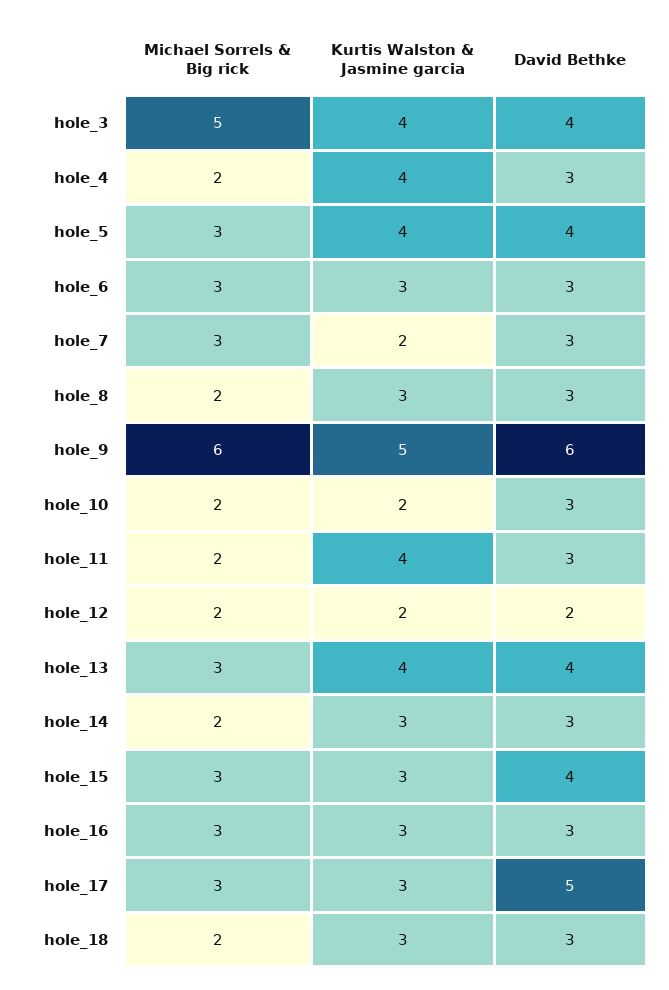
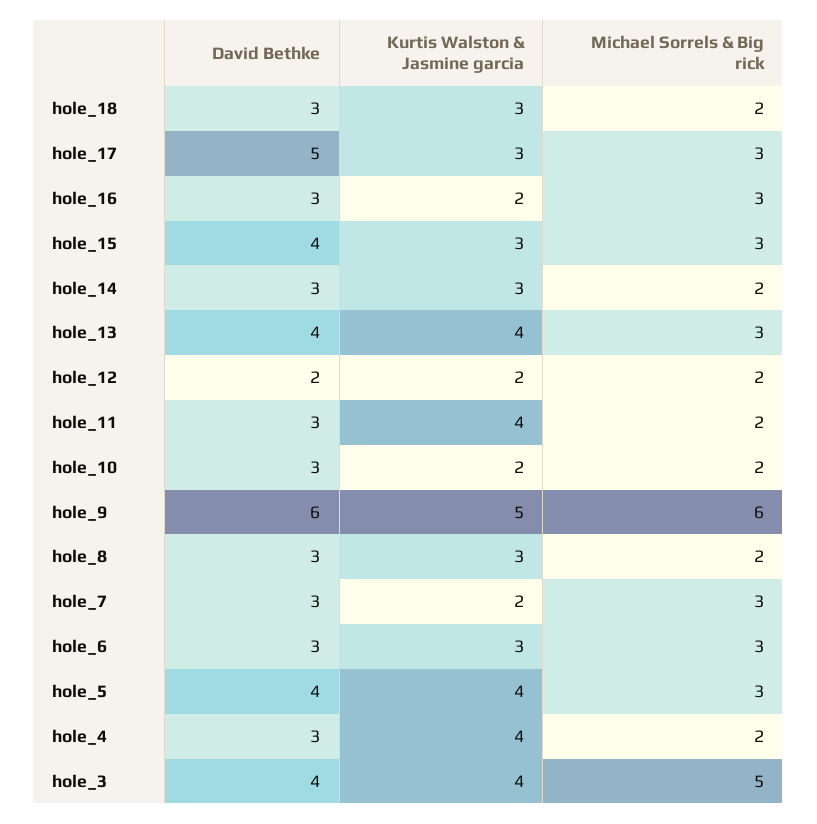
  {
    "Michael Sorrels & Big rick": {
      "hole_3": 5,
      "hole_4": 2,
      "hole_5": 3,
      "hole_6": 3,
      "hole_7": 3,
      "hole_8": 2,
      "hole_9": 6,
      "hole_10": 2,
      "hole_11": 2,
      "hole_12": 2,
      "hole_13": 3,
      "hole_14": 2,
      "hole_15": 3,
      "hole_16": 3,
      "hole_17": 3,
      "hole_18": 2
    },
    "Kurtis Walston & Jasmine garcia": {
      "hole_3": 4,
      "hole_4": 4,
      "hole_5": 4,
      "hole_6": 3,
      "hole_7": 2,
      "hole_8": 3,
      "hole_9": 5,
      "hole_10": 2,
      "hole_11": 4,
      "hole_12": 2,
      "hole_13": 4,
      "hole_14": 3,
      "hole_15": 3,
-     "hole_16": 3,
+     "hole_16": 2,
      "hole_17": 3,
      "hole_18": 3
    },
    "David Bethke": {
      "hole_3": 4,
      "hole_4": 3,
      "hole_5": 4,
      "hole_6": 3,
      "hole_7": 3,
      "hole_8": 3,
      "hole_9": 6,
      "hole_10": 3,
      "hole_11": 3,
      "hole_12": 2,
      "hole_13": 4,
      "hole_14": 3,
      "hole_15": 4,
      "hole_16": 3,
      "hole_17": 5,
      "hole_18": 3
    }
  }

